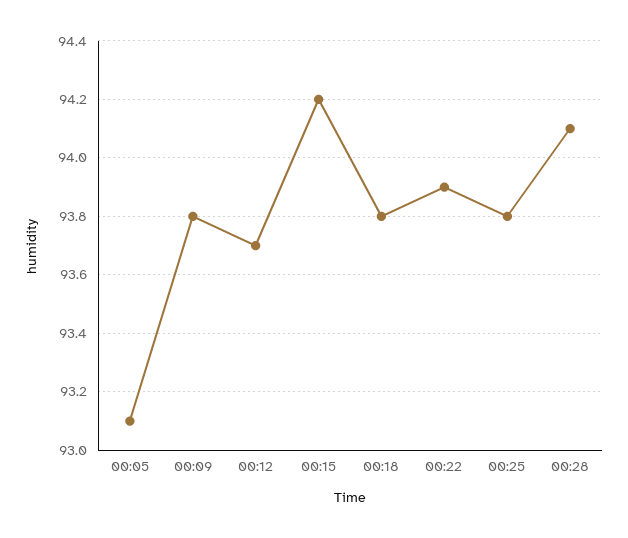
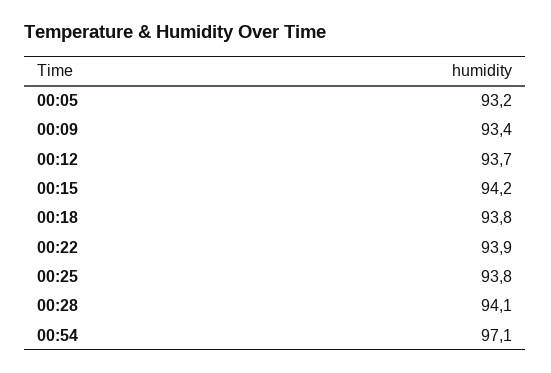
  {
-   "00:05": 93.1,
+   "00:05": 93.2,
-   "00:09": 93.8,
+   "00:09": 93.4,
    "00:12": 93.7,
    "00:15": 94.2,
    "00:18": 93.8,
    "00:22": 93.9,
    "00:25": 93.8,
-   "00:28": 94.1
+   "00:28": 94.1,
+   "00:54": 97.1
  }

